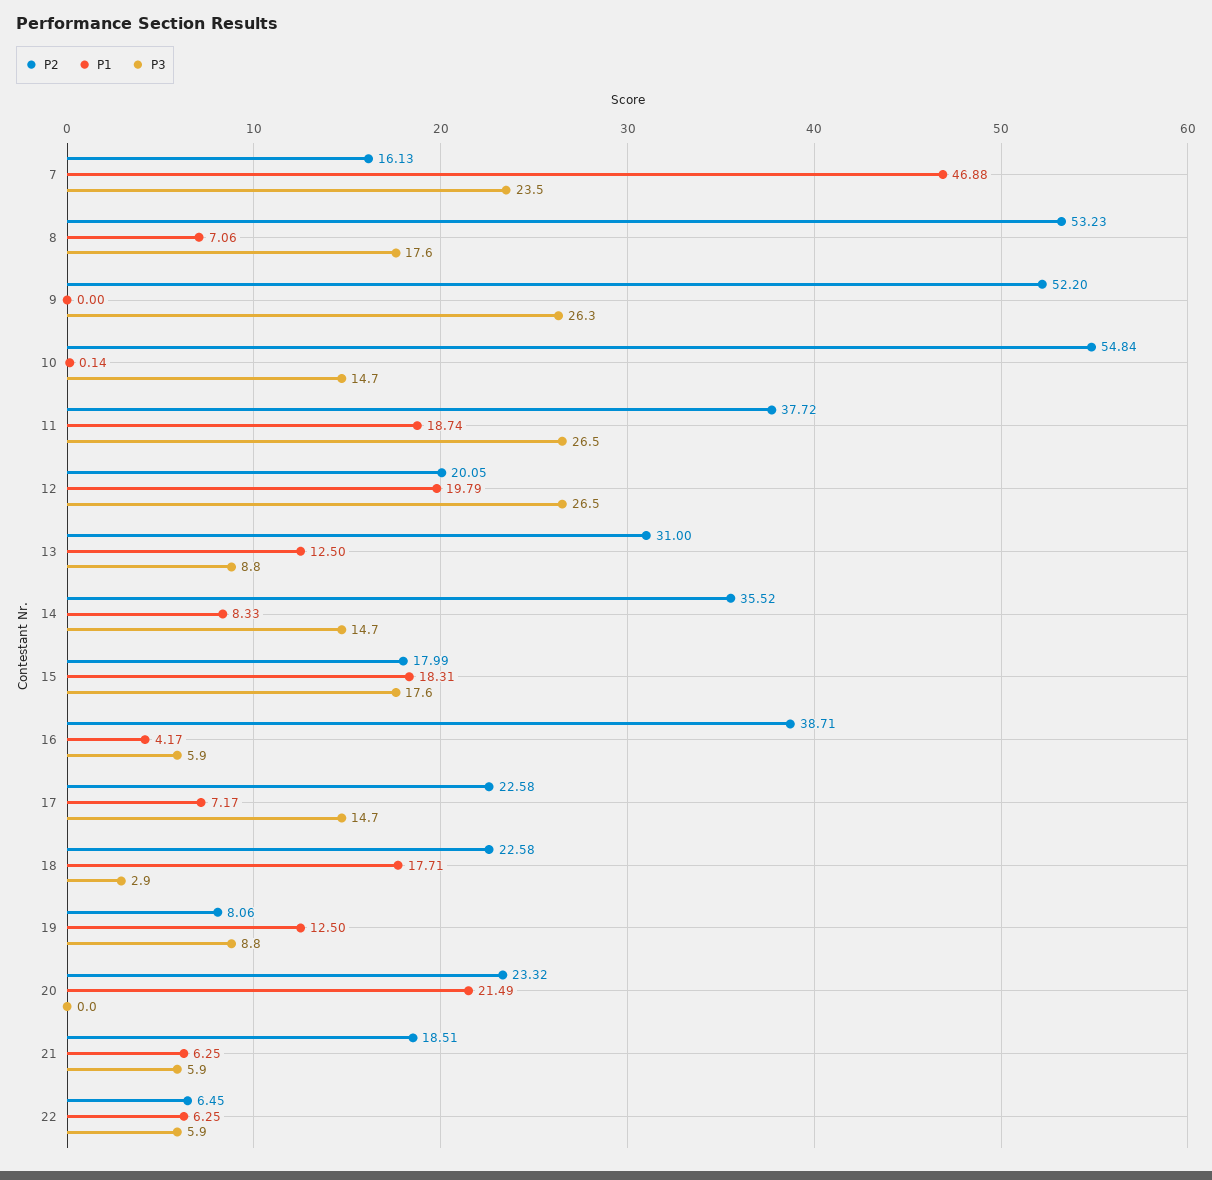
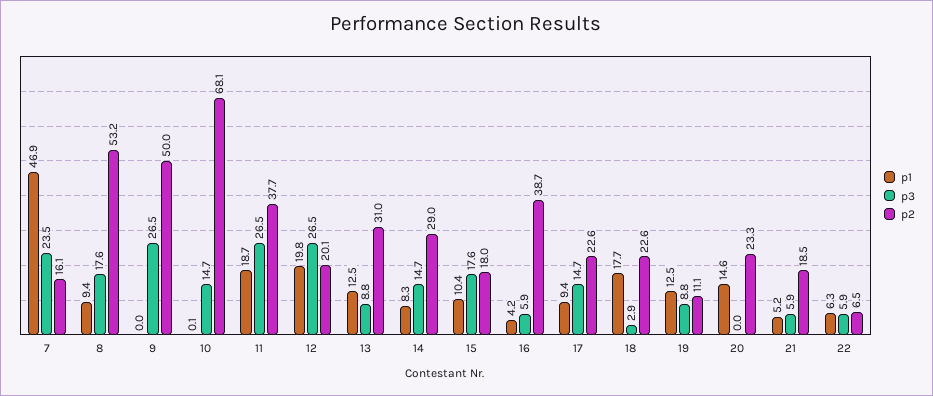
  {
    "P2": {
      "7": 16.13,
      "8": 53.23,
-     "9": 52.2,
+     "9": 50,
-     "10": 54.84,
+     "10": 68.1,
      "11": 37.72,
      "12": 20.05,
      "13": 31,
-     "14": 35.52,
+     "14": 29,
      "15": 17.99,
      "16": 38.71,
      "17": 22.58,
      "18": 22.58,
-     "19": 8.06,
+     "19": 11.1,
      "20": 23.32,
      "21": 18.51,
      "22": 6.45
    },
    "P1": {
      "7": 46.88,
-     "8": 7.06,
+     "8": 9.4,
      "9": 0,
      "10": 0.14,
      "11": 18.74,
      "12": 19.79,
      "13": 12.5,
      "14": 8.33,
-     "15": 18.31,
+     "15": 10.4,
      "16": 4.17,
-     "17": 7.17,
+     "17": 9.4,
      "18": 17.71,
      "19": 12.5,
-     "20": 21.49,
+     "20": 14.6,
-     "21": 6.25,
+     "21": 5.2,
      "22": 6.25
    },
    "P3": {
      "7": 23.5,
      "8": 17.6,
-     "9": 26.3,
+     "9": 26.5,
      "10": 14.7,
      "11": 26.5,
      "12": 26.5,
      "13": 8.8,
      "14": 14.7,
      "15": 17.6,
      "16": 5.9,
      "17": 14.7,
      "18": 2.9,
      "19": 8.8,
      "20": 0,
      "21": 5.9,
      "22": 5.9
    }
  }

